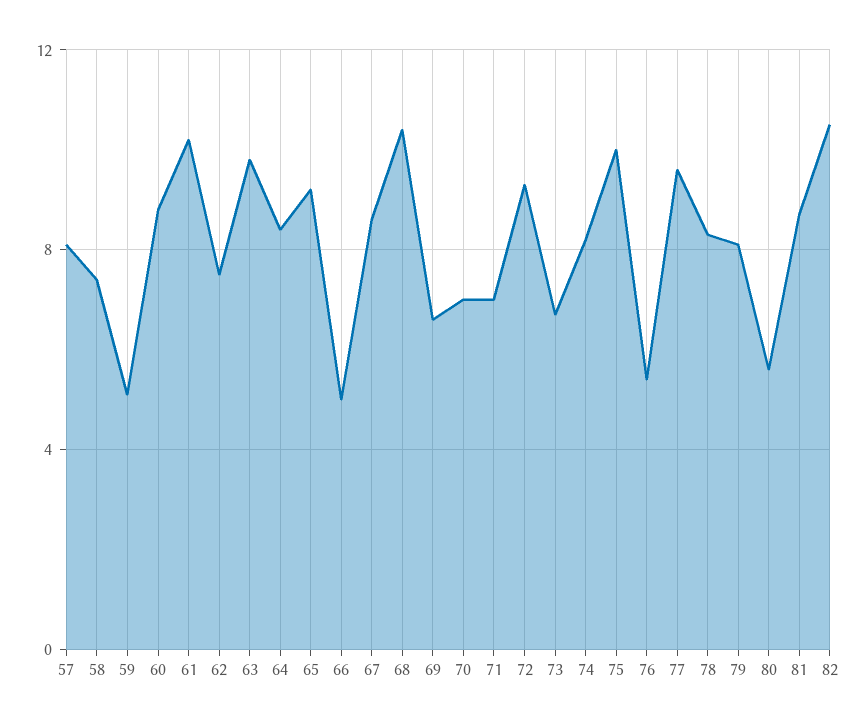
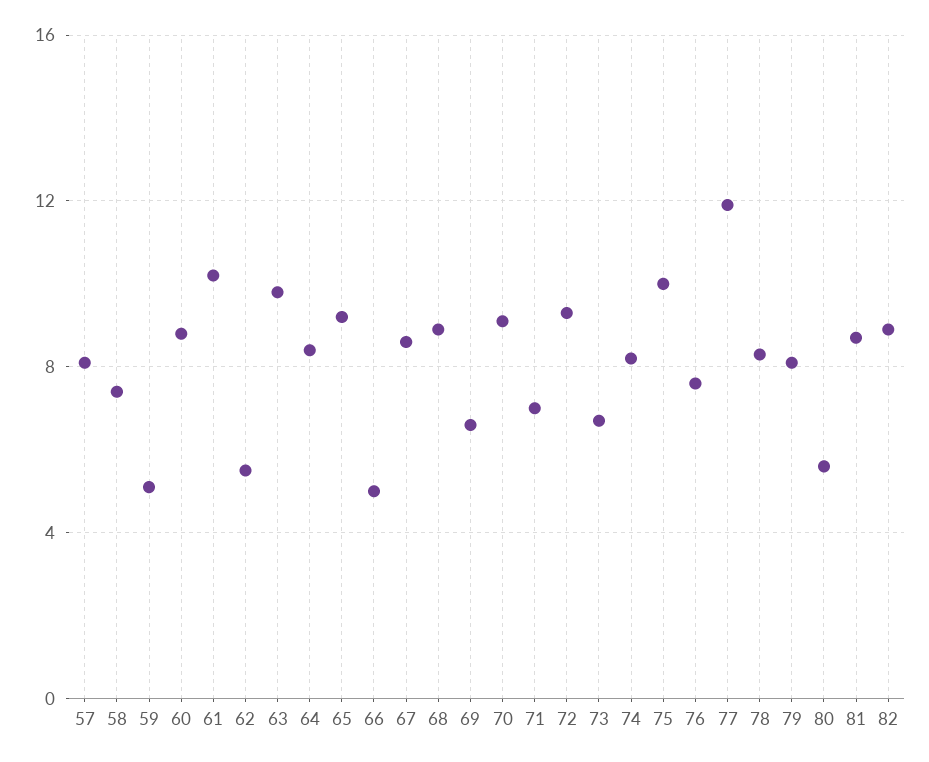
  {
    "57": 8,
    "58": 7.5,
    "59": 5,
    "60": 9,
    "61": 10,
-   "62": 7.5,
+   "62": 5.5,
    "63": 10,
    "64": 8.5,
    "65": 9,
    "66": 5,
    "67": 8.5,
-   "68": 10.5,
+   "68": 9,
    "69": 6.5,
-   "70": 7,
+   "70": 9,
    "71": 7,
    "72": 9.5,
    "73": 6.5,
    "74": 8,
    "75": 10,
-   "76": 5.5,
+   "76": 7.5,
-   "77": 9.5,
+   "77": 12,
    "78": 8.5,
    "79": 8,
    "80": 5.5,
    "81": 8.5,
-   "82": 10.5
+   "82": 9
  }

